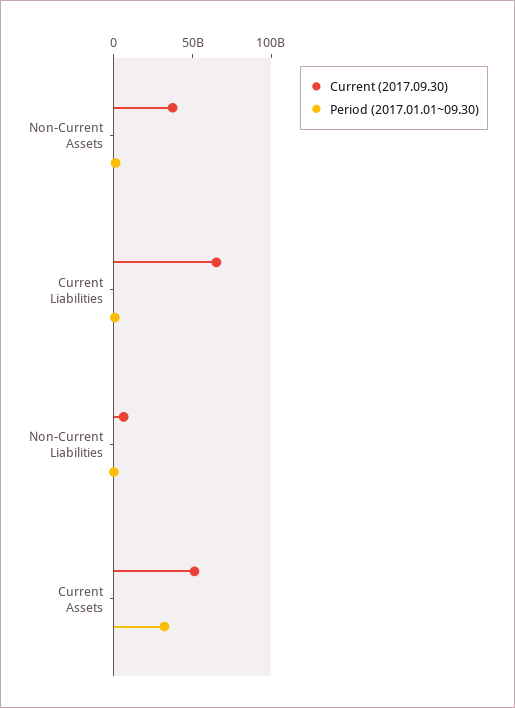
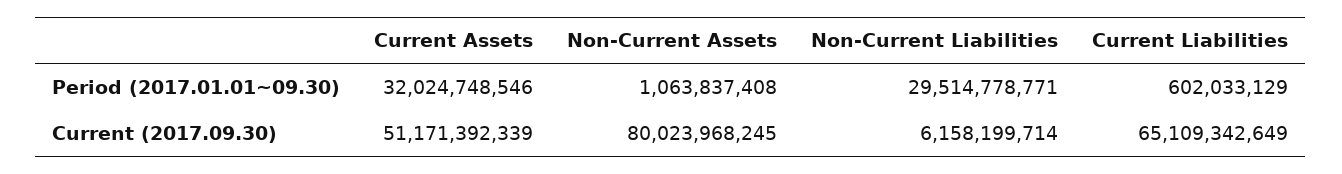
  {
    "Current (2017.09.30)": {
-     "Non-Current Assets": 40000000000,
+     "Non-Current Assets": 80023968245,
      "Current Liabilities": 65109342649,
      "Non-Current Liabilities": 6158199714,
      "Current Assets": 51171392339
    },
    "Period (2017.01.01~09.30)": {
      "Non-Current Assets": 1063837408,
      "Current Liabilities": 602033129,
-     "Non-Current Liabilities": 0,
+     "Non-Current Liabilities": 29514778771,
      "Current Assets": 32024748546
    }
  }

